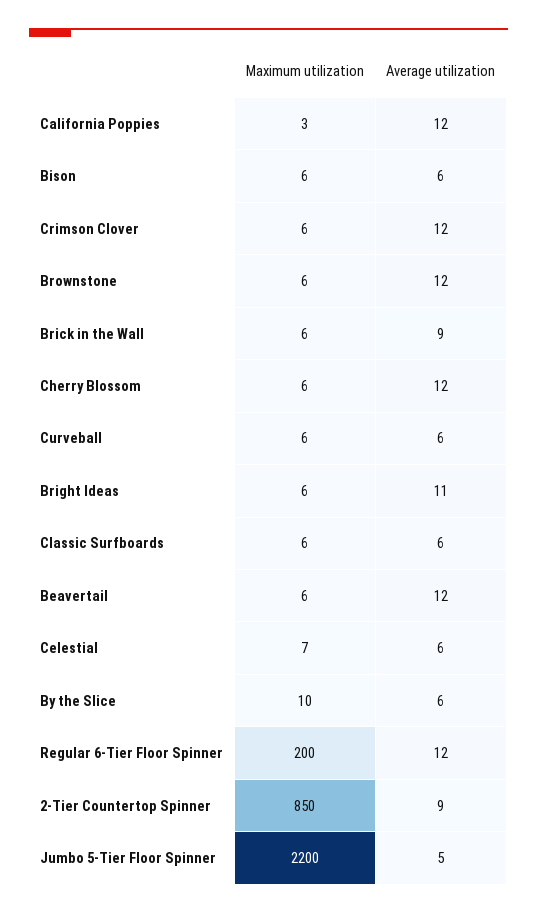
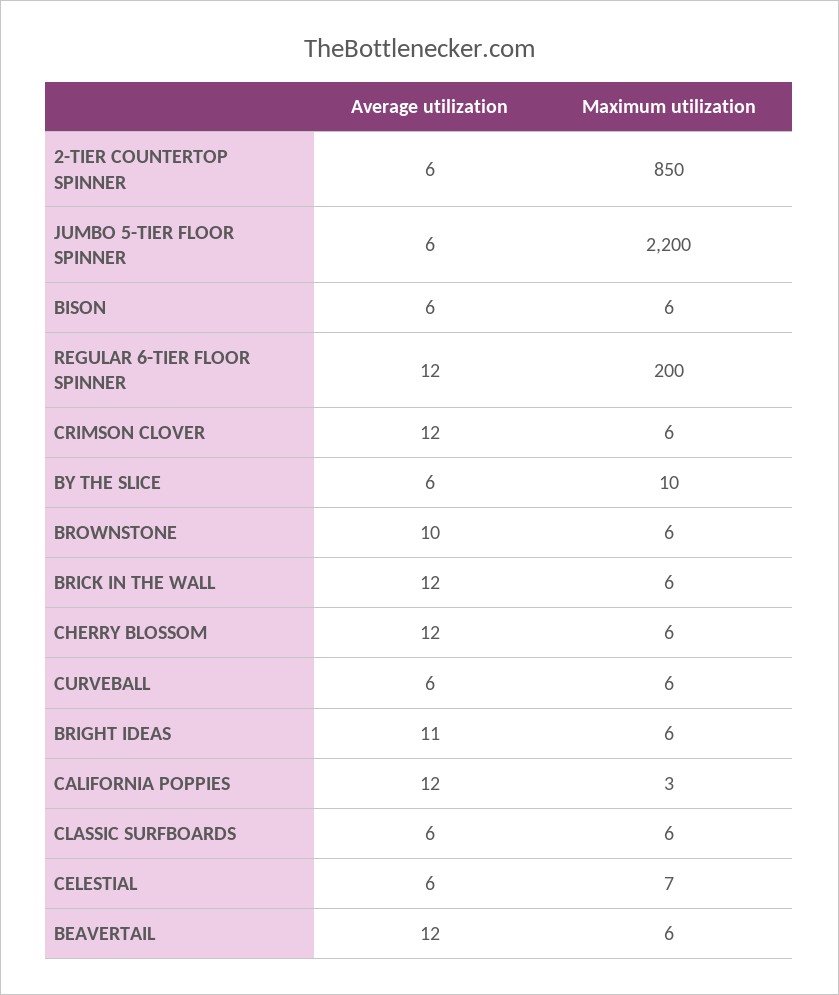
  {
    "Maximum utilization": {
      "California Poppies": 3,
      "Bison": 6,
      "Crimson Clover": 6,
      "Brownstone": 6,
      "Brick in the Wall": 6,
      "Cherry Blossom": 6,
      "Curveball": 6,
      "Bright Ideas": 6,
      "Classic Surfboards": 6,
      "Beavertail": 6,
      "Celestial": 7,
      "By the Slice": 10,
      "Regular 6-Tier Floor Spinner": 200,
      "2-Tier Countertop Spinner": 850,
      "Jumbo 5-Tier Floor Spinner": 2200
    },
    "Average utilization": {
      "California Poppies": 12,
      "Bison": 6,
      "Crimson Clover": 12,
-     "Brownstone": 12,
+     "Brownstone": 10,
-     "Brick in the Wall": 9,
+     "Brick in the Wall": 12,
      "Cherry Blossom": 12,
      "Curveball": 6,
      "Bright Ideas": 11,
      "Classic Surfboards": 6,
      "Beavertail": 12,
      "Celestial": 6,
      "By the Slice": 6,
      "Regular 6-Tier Floor Spinner": 12,
-     "2-Tier Countertop Spinner": 9,
+     "2-Tier Countertop Spinner": 6,
-     "Jumbo 5-Tier Floor Spinner": 5
+     "Jumbo 5-Tier Floor Spinner": 6
    }
  }

